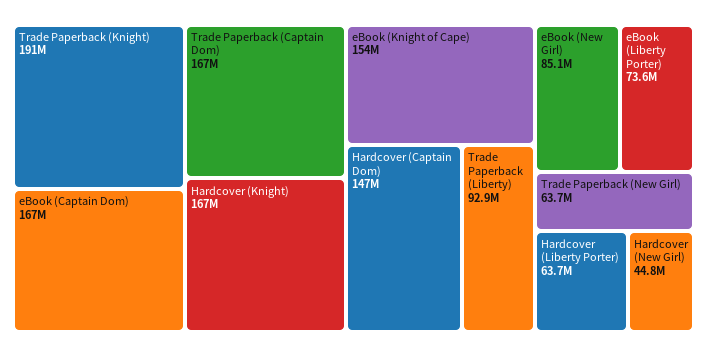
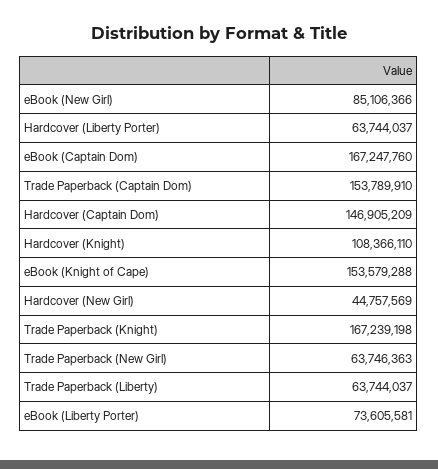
  {
-   "Trade Paperback (Knight)": 191000000,
+   "Trade Paperback (Knight)": 167239198,
    "eBook (Captain Dom)": 167247760,
-   "Trade Paperback (Captain Dom)": 167000000,
+   "Trade Paperback (Captain Dom)": 153789910,
-   "Hardcover (Knight)": 167000000,
+   "Hardcover (Knight)": 108366110,
    "eBook (Knight of Cape)": 153579288,
    "Hardcover (Captain Dom)": 146905209,
-   "Trade Paperback (Liberty)": 92900000,
+   "Trade Paperback (Liberty)": 63744037,
    "eBook (New Girl)": 85106366,
    "eBook (Liberty Porter)": 73605581,
    "Trade Paperback (New Girl)": 63746363,
    "Hardcover (Liberty Porter)": 63744037,
    "Hardcover (New Girl)": 44757569
  }

